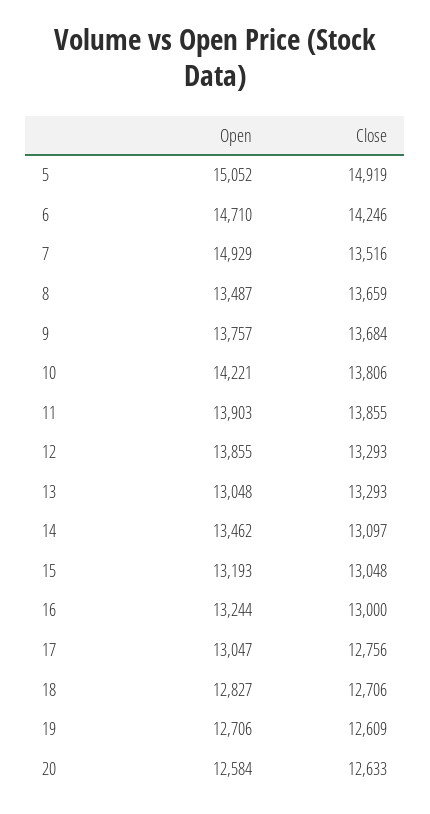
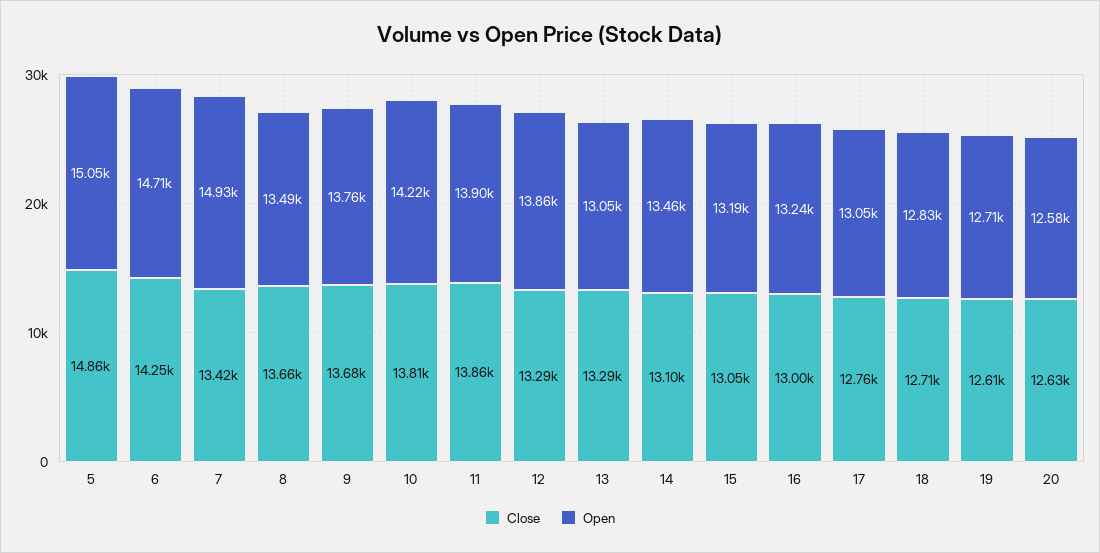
  {
    "Open": {
      "5": 15052,
      "6": 14710,
      "7": 14929,
      "8": 13487,
      "9": 13757,
      "10": 14221,
      "11": 13903,
      "12": 13855,
      "13": 13048,
      "14": 13462,
      "15": 13193,
      "16": 13244,
      "17": 13047,
      "18": 12827,
      "19": 12706,
      "20": 12584
    },
    "Close": {
-     "5": 14919,
+     "5": 14860,
      "6": 14246,
-     "7": 13516,
+     "7": 13420,
      "8": 13659,
      "9": 13684,
      "10": 13806,
      "11": 13855,
      "12": 13293,
      "13": 13293,
      "14": 13097,
      "15": 13048,
      "16": 13000,
      "17": 12756,
      "18": 12706,
      "19": 12609,
      "20": 12633
    }
  }

